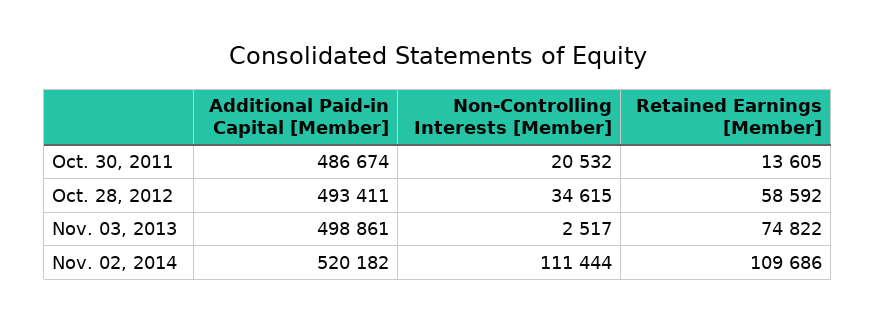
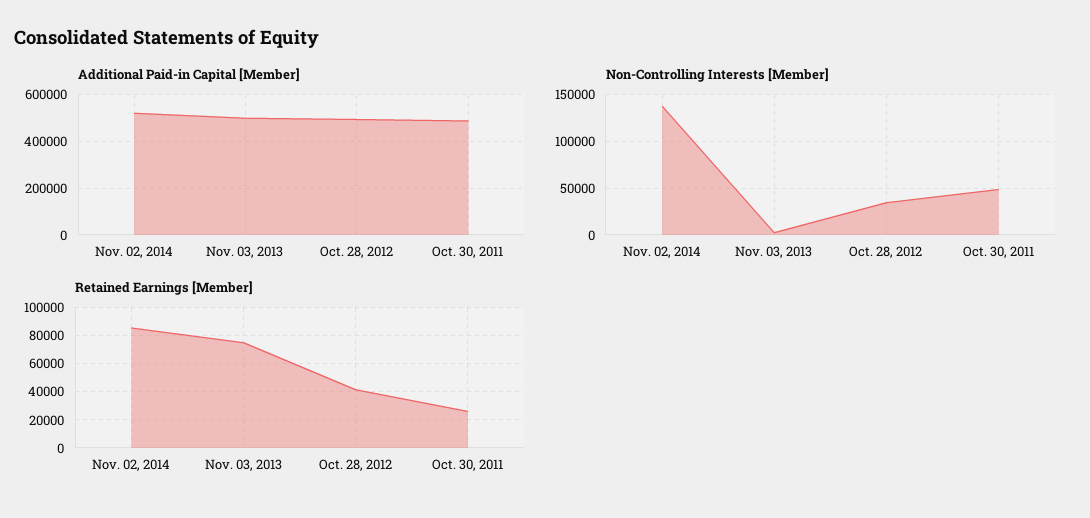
  {
    "Additional Paid-in Capital [Member]": {
      "Oct. 30, 2011": 486674,
      "Oct. 28, 2012": 493411,
      "Nov. 03, 2013": 498861,
      "Nov. 02, 2014": 520182
    },
    "Non-Controlling Interests [Member]": {
-     "Oct. 30, 2011": 20532,
+     "Oct. 30, 2011": 50000,
      "Oct. 28, 2012": 34615,
      "Nov. 03, 2013": 2517,
-     "Nov. 02, 2014": 111444
+     "Nov. 02, 2014": 140000
    },
    "Retained Earnings [Member]": {
-     "Oct. 30, 2011": 13605,
+     "Oct. 30, 2011": 25000,
-     "Oct. 28, 2012": 58592,
+     "Oct. 28, 2012": 40000,
      "Nov. 03, 2013": 74822,
-     "Nov. 02, 2014": 109686
+     "Nov. 02, 2014": 85000
    }
  }

